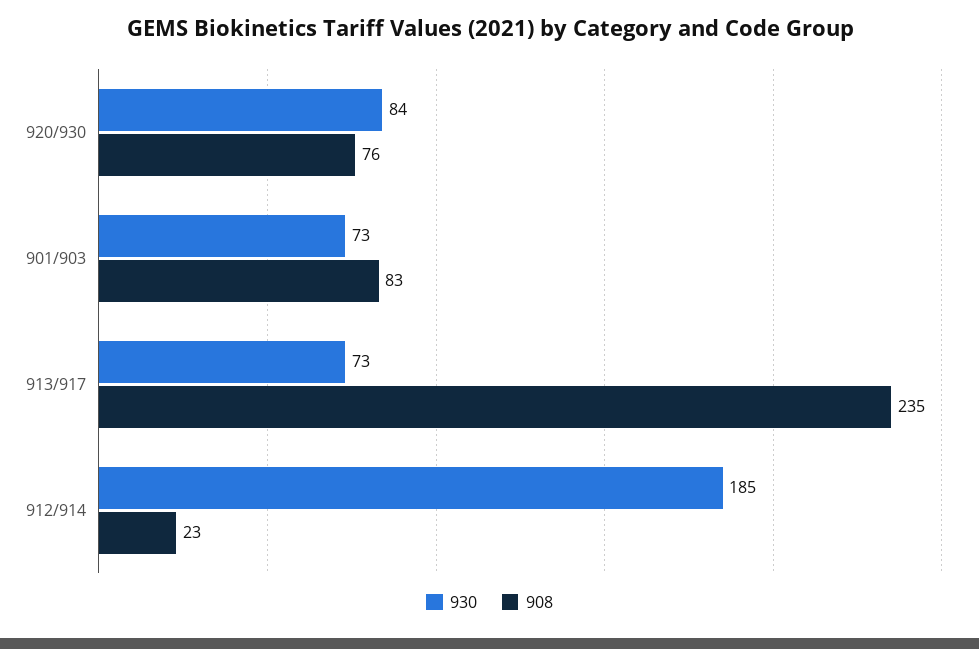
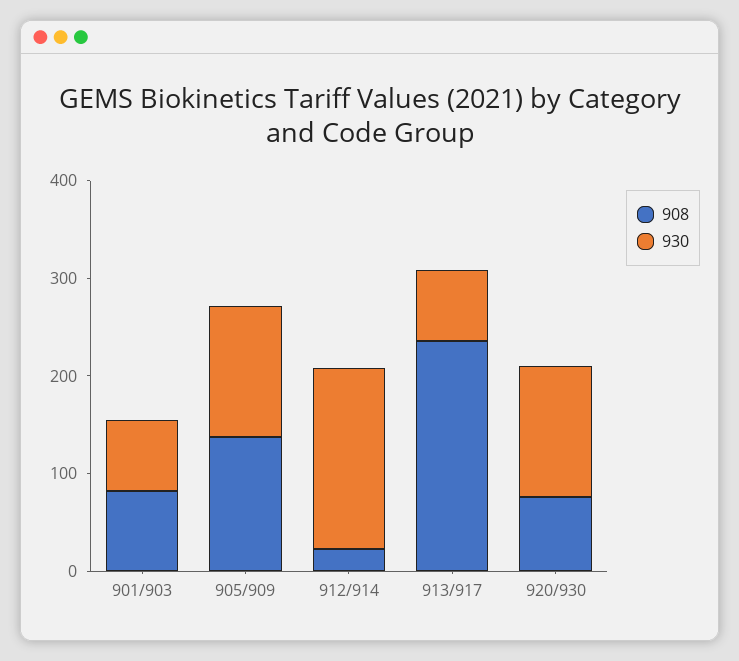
  {
    "930": {
-     "920/930": 84,
+     "920/930": 140,
      "901/903": 73,
      "913/917": 73,
-     "912/914": 185
+     "912/914": 185,
+     "905/909": 140
    },
    "908": {
      "920/930": 76,
      "901/903": 83,
      "913/917": 235,
-     "912/914": 23
+     "912/914": 23,
+     "905/909": 140
    }
  }

